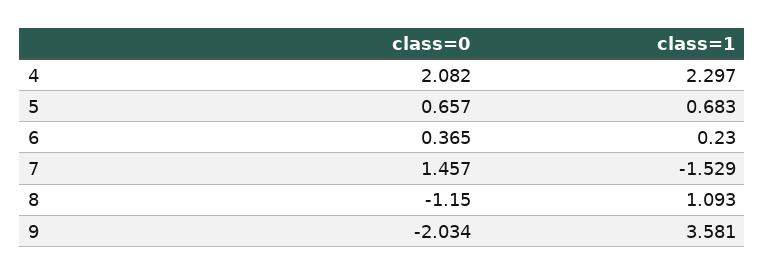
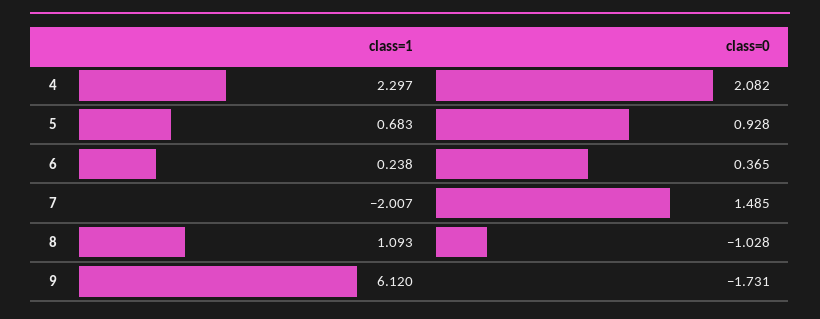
  {
    "class=0": {
      "4": 2.082,
-     "5": 0.657,
+     "5": 0.928,
      "6": 0.365,
-     "7": 1.457,
+     "7": 1.485,
-     "8": -1.15,
+     "8": -1.028,
-     "9": -2.034
+     "9": -1.731
    },
    "class=1": {
      "4": 2.297,
      "5": 0.683,
-     "6": 0.23,
+     "6": 0.238,
-     "7": -1.529,
+     "7": -2.007,
      "8": 1.093,
-     "9": 3.581
+     "9": 6.12
    }
  }

